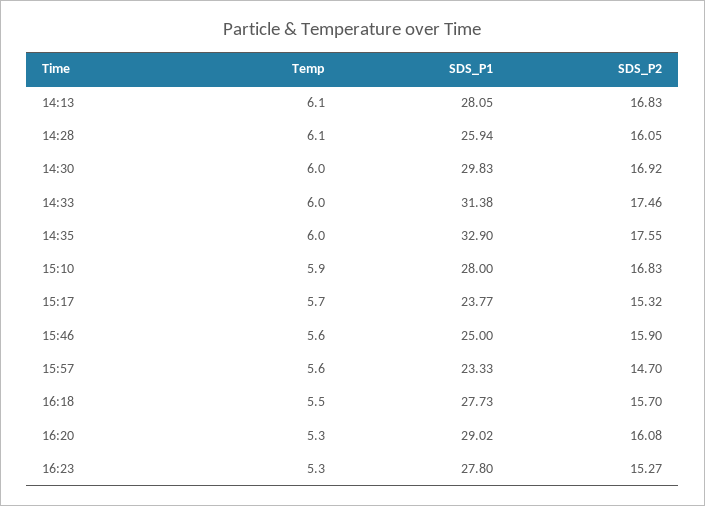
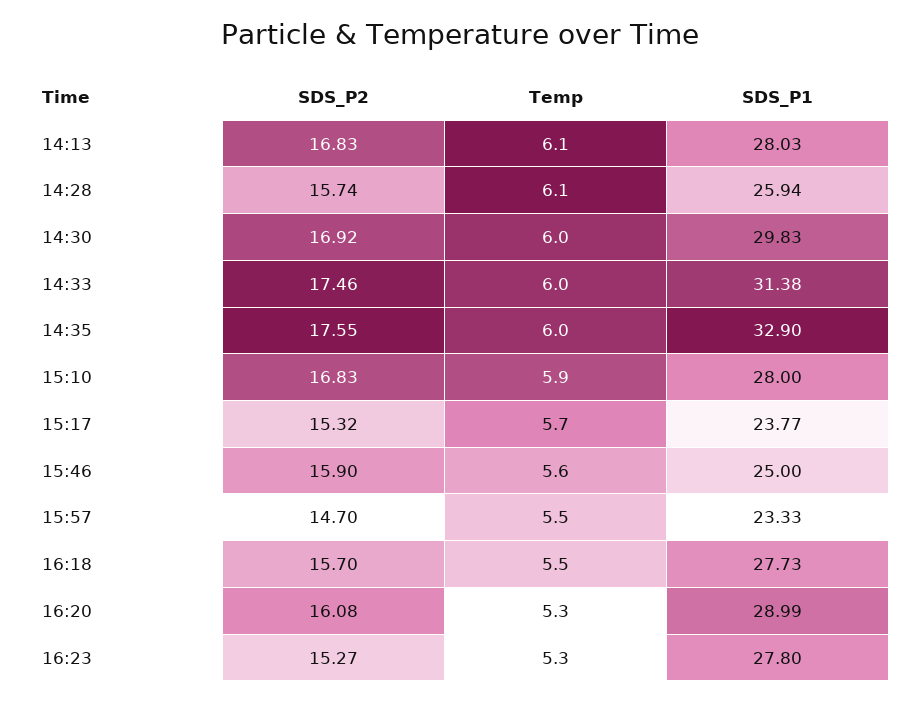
  {
    "Temp": {
      "14:13": 6.1,
      "14:28": 6.1,
      "14:30": 6,
      "14:33": 6,
      "14:35": 6,
      "15:10": 5.9,
      "15:17": 5.7,
      "15:46": 5.6,
-     "15:57": 5.6,
+     "15:57": 5.5,
      "16:18": 5.5,
      "16:20": 5.3,
      "16:23": 5.3
    },
    "SDS_P1": {
-     "14:13": 28.05,
+     "14:13": 28.03,
      "14:28": 25.94,
      "14:30": 29.83,
      "14:33": 31.38,
      "14:35": 32.9,
      "15:10": 28,
      "15:17": 23.77,
      "15:46": 25,
      "15:57": 23.33,
      "16:18": 27.73,
-     "16:20": 29.02,
+     "16:20": 28.99,
      "16:23": 27.8
    },
    "SDS_P2": {
      "14:13": 16.83,
-     "14:28": 16.05,
+     "14:28": 15.74,
      "14:30": 16.92,
      "14:33": 17.46,
      "14:35": 17.55,
      "15:10": 16.83,
      "15:17": 15.32,
      "15:46": 15.9,
      "15:57": 14.7,
      "16:18": 15.7,
      "16:20": 16.08,
      "16:23": 15.27
    }
  }

